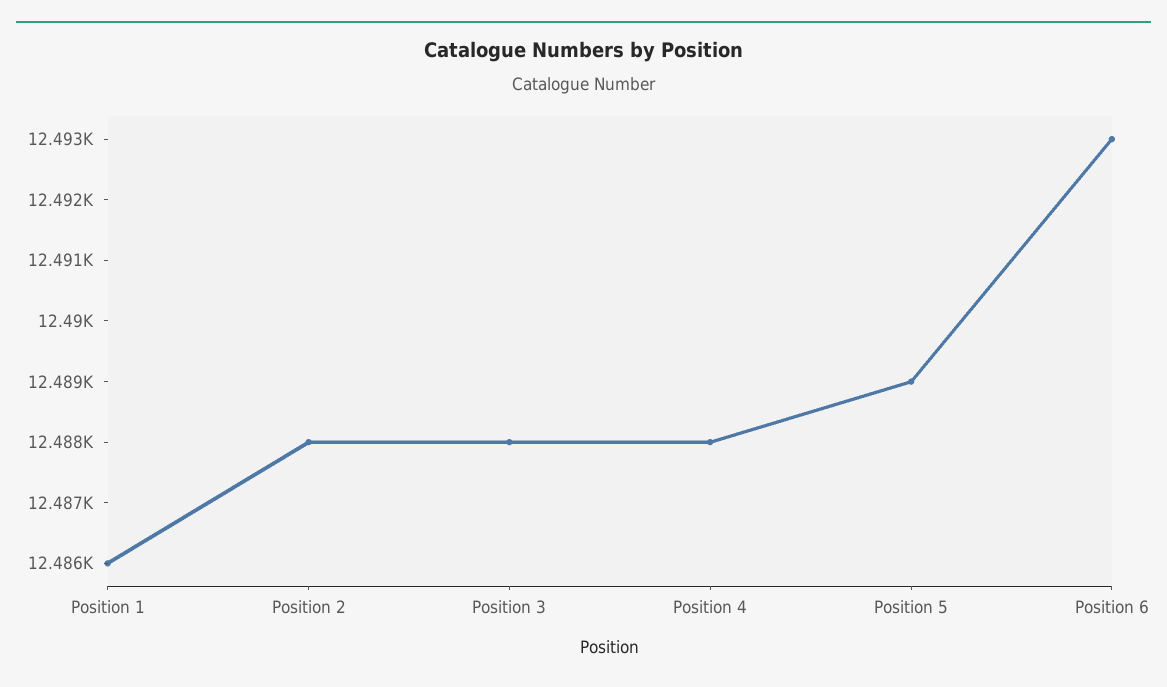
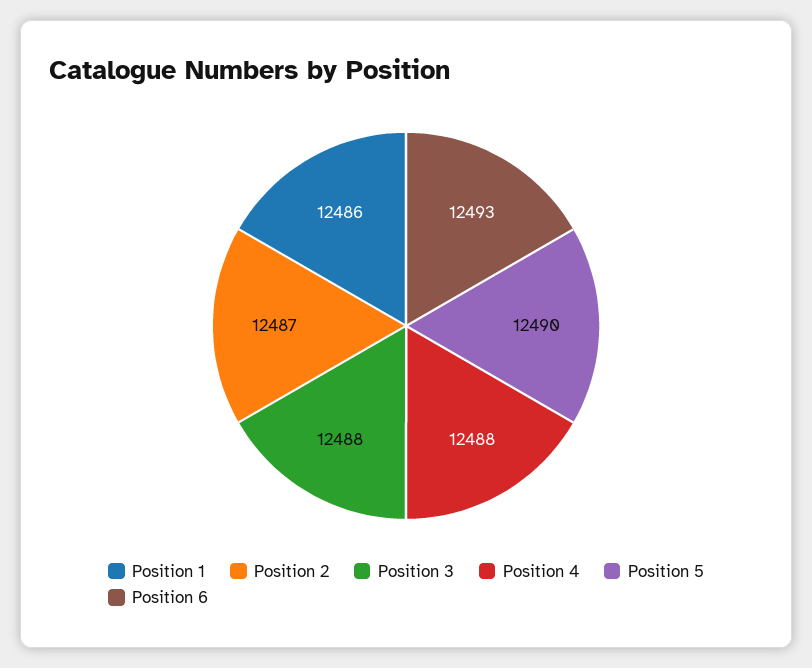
  {
    "Position 1": 12486,
-   "Position 2": 12488,
+   "Position 2": 12487,
    "Position 3": 12488,
    "Position 4": 12488,
-   "Position 5": 12489,
+   "Position 5": 12490,
    "Position 6": 12493
  }

